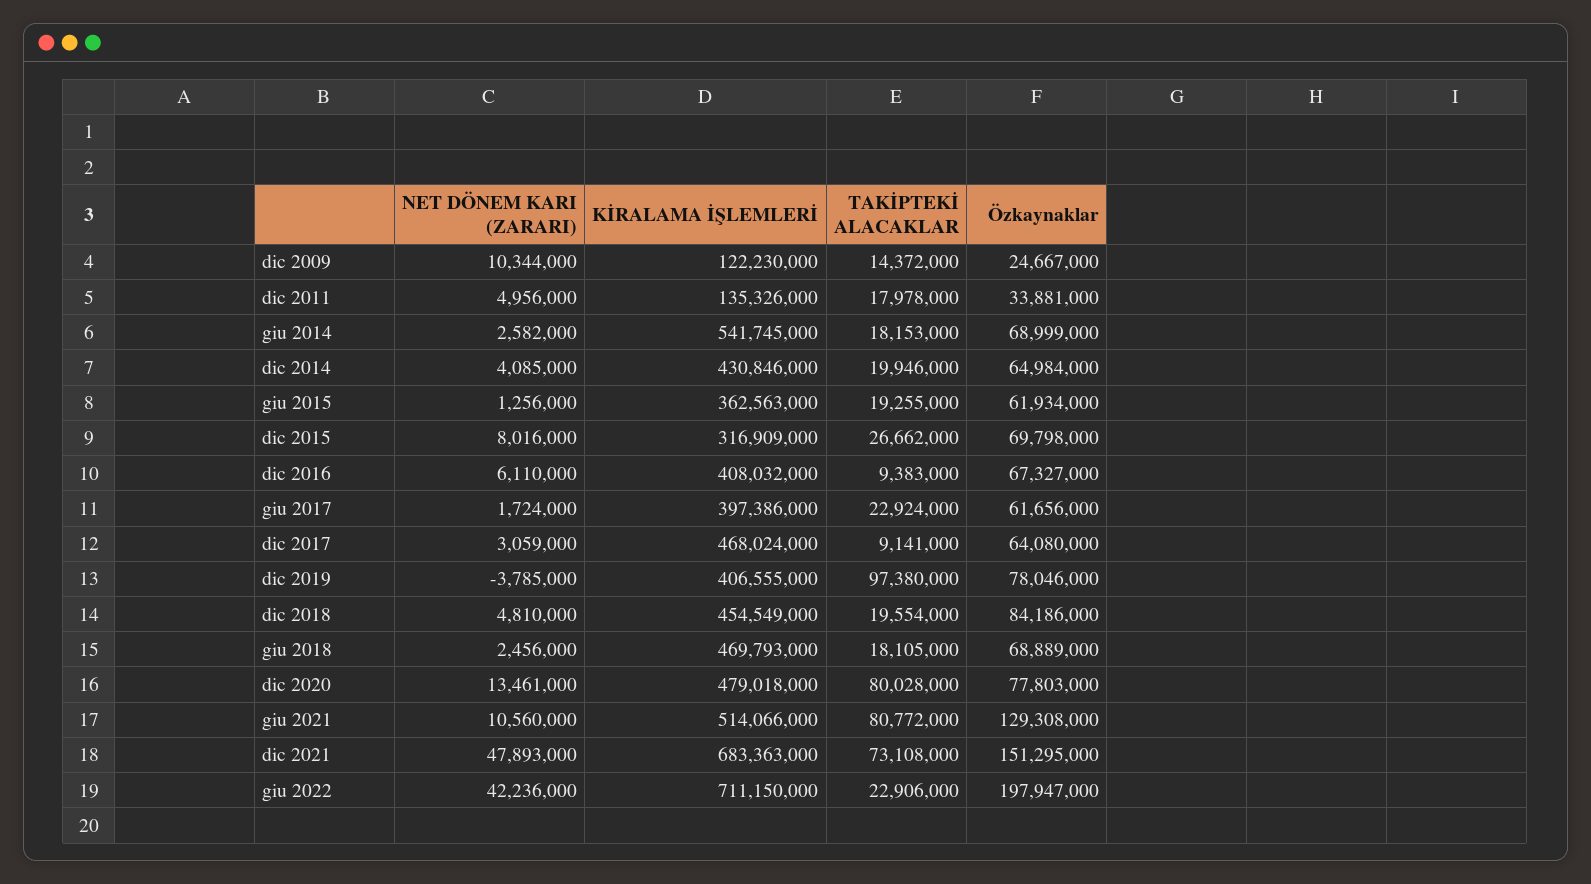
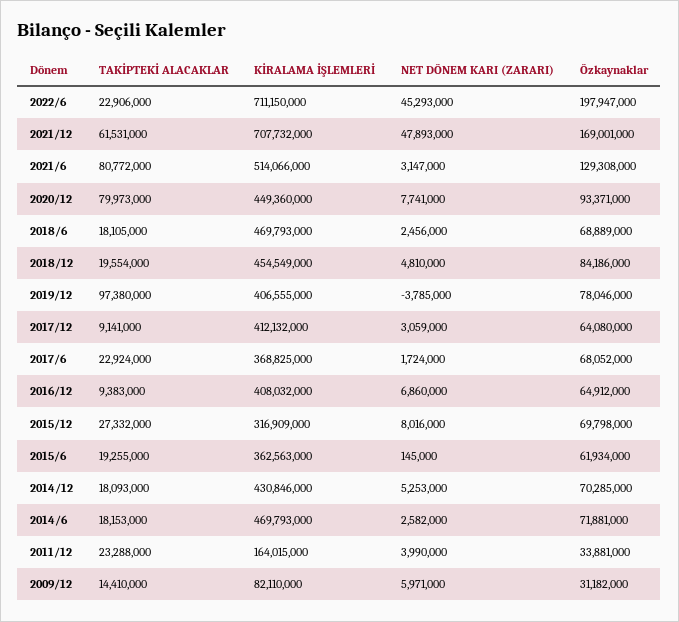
  {
    "NET DÖNEM KARI (ZARARI)": {
-     "dic 2009": 10344000,
+     "dic 2009": 5971000,
-     "dic 2011": 4956000,
+     "dic 2011": 3990000,
      "giu 2014": 2582000,
-     "dic 2014": 4085000,
+     "dic 2014": 5253000,
-     "giu 2015": 1256000,
+     "giu 2015": 145000,
      "dic 2015": 8016000,
-     "dic 2016": 6110000,
+     "dic 2016": 6860000,
      "giu 2017": 1724000,
      "dic 2017": 3059000,
      "dic 2019": -3785000,
      "dic 2018": 4810000,
      "giu 2018": 2456000,
-     "dic 2020": 13461000,
+     "dic 2020": 7741000,
-     "giu 2021": 10560000,
+     "giu 2021": 3147000,
      "dic 2021": 47893000,
-     "giu 2022": 42236000
+     "giu 2022": 45293000
    },
    "KİRALAMA İŞLEMLERİ": {
-     "dic 2009": 122230000,
+     "dic 2009": 82110000,
-     "dic 2011": 135326000,
+     "dic 2011": 164015000,
-     "giu 2014": 541745000,
+     "giu 2014": 469793000,
      "dic 2014": 430846000,
      "giu 2015": 362563000,
      "dic 2015": 316909000,
      "dic 2016": 408032000,
-     "giu 2017": 397386000,
+     "giu 2017": 368825000,
-     "dic 2017": 468024000,
+     "dic 2017": 412132000,
      "dic 2019": 406555000,
      "dic 2018": 454549000,
      "giu 2018": 469793000,
-     "dic 2020": 479018000,
+     "dic 2020": 449360000,
      "giu 2021": 514066000,
-     "dic 2021": 683363000,
+     "dic 2021": 707732000,
      "giu 2022": 711150000
    },
    "TAKİPTEKİ ALACAKLAR": {
-     "dic 2009": 14372000,
+     "dic 2009": 14410000,
-     "dic 2011": 17978000,
+     "dic 2011": 23288000,
      "giu 2014": 18153000,
-     "dic 2014": 19946000,
+     "dic 2014": 18093000,
      "giu 2015": 19255000,
-     "dic 2015": 26662000,
+     "dic 2015": 27332000,
      "dic 2016": 9383000,
      "giu 2017": 22924000,
      "dic 2017": 9141000,
      "dic 2019": 97380000,
      "dic 2018": 19554000,
      "giu 2018": 18105000,
-     "dic 2020": 80028000,
+     "dic 2020": 79973000,
      "giu 2021": 80772000,
-     "dic 2021": 73108000,
+     "dic 2021": 61531000,
      "giu 2022": 22906000
    },
    "Özkaynaklar": {
-     "dic 2009": 24667000,
+     "dic 2009": 31182000,
      "dic 2011": 33881000,
-     "giu 2014": 68999000,
+     "giu 2014": 71881000,
-     "dic 2014": 64984000,
+     "dic 2014": 70285000,
      "giu 2015": 61934000,
      "dic 2015": 69798000,
-     "dic 2016": 67327000,
+     "dic 2016": 64912000,
-     "giu 2017": 61656000,
+     "giu 2017": 68052000,
      "dic 2017": 64080000,
      "dic 2019": 78046000,
      "dic 2018": 84186000,
      "giu 2018": 68889000,
-     "dic 2020": 77803000,
+     "dic 2020": 93371000,
      "giu 2021": 129308000,
-     "dic 2021": 151295000,
+     "dic 2021": 169001000,
      "giu 2022": 197947000
    }
  }

